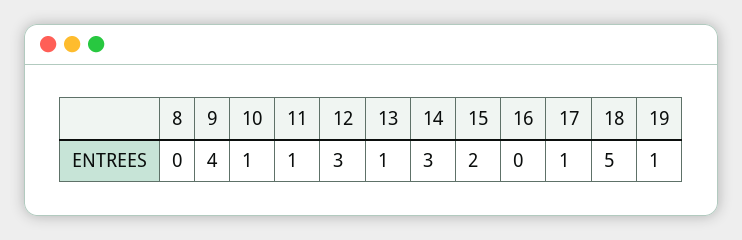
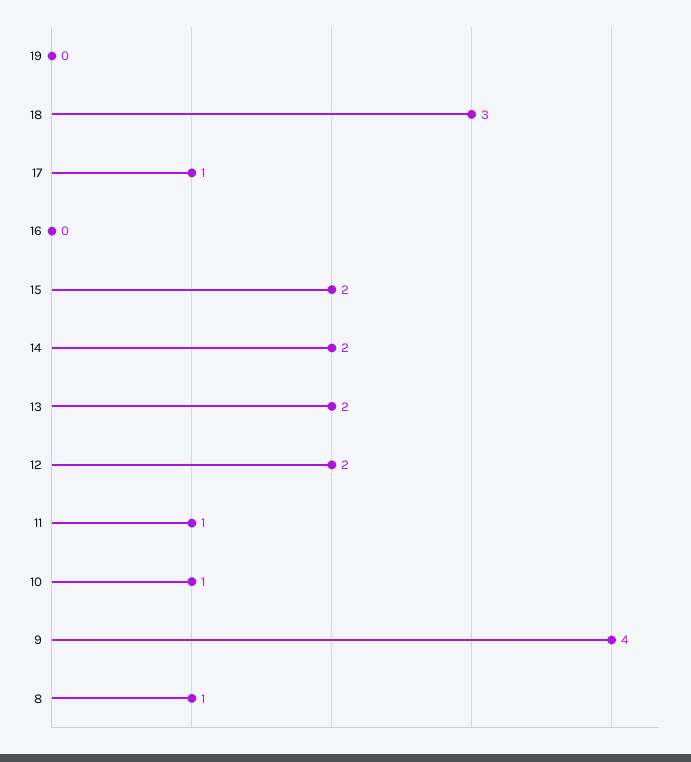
  {
-   "8": 0,
+   "8": 1,
    "9": 4,
    "10": 1,
    "11": 1,
-   "12": 3,
+   "12": 2,
-   "13": 1,
+   "13": 2,
-   "14": 3,
+   "14": 2,
    "15": 2,
    "16": 0,
    "17": 1,
-   "18": 5,
+   "18": 3,
-   "19": 1
+   "19": 0
  }

